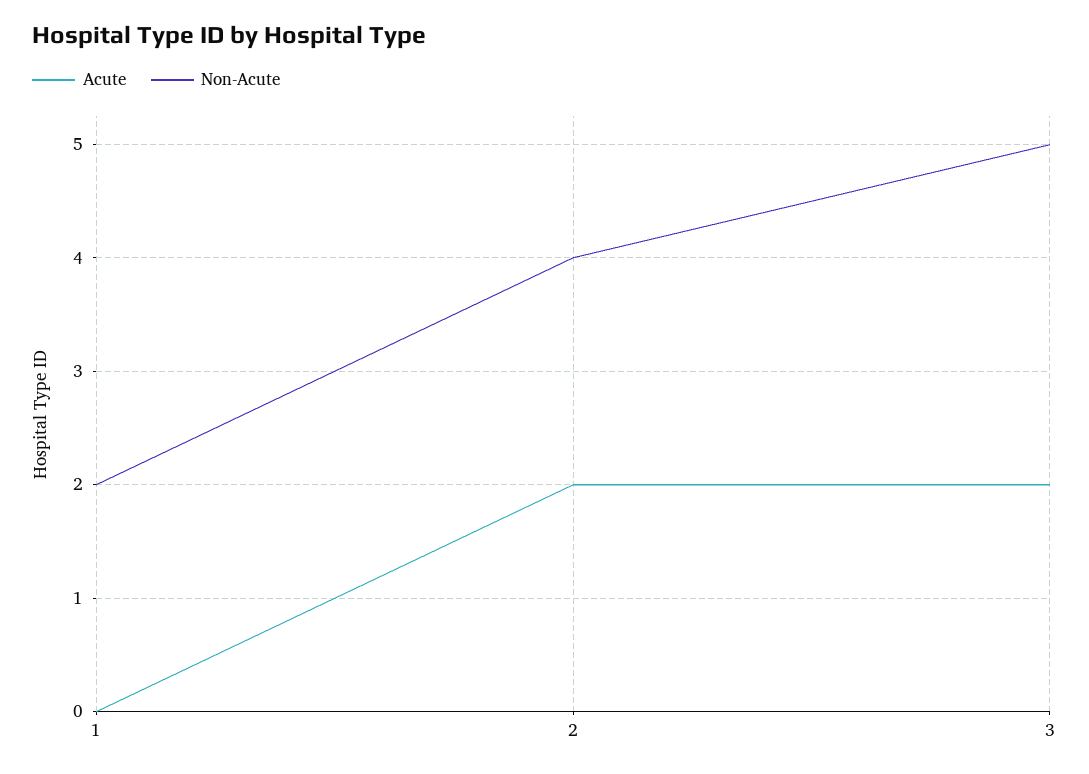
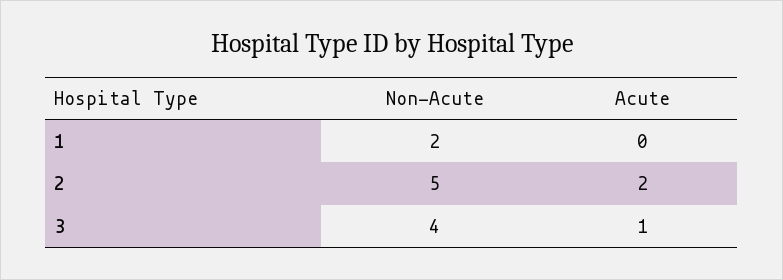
  {
    "Acute": {
      "1": 0,
      "2": 2,
-     "3": 2
+     "3": 1
    },
    "Non-Acute": {
      "1": 2,
-     "2": 4,
+     "2": 5,
-     "3": 5
+     "3": 4
    }
  }

